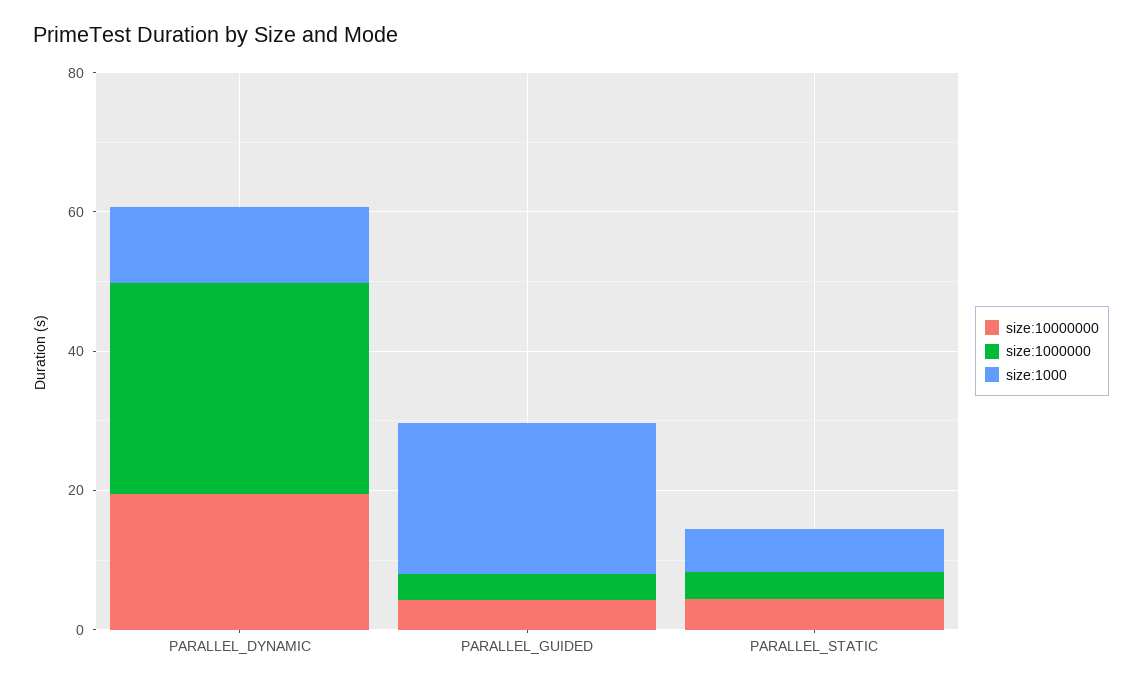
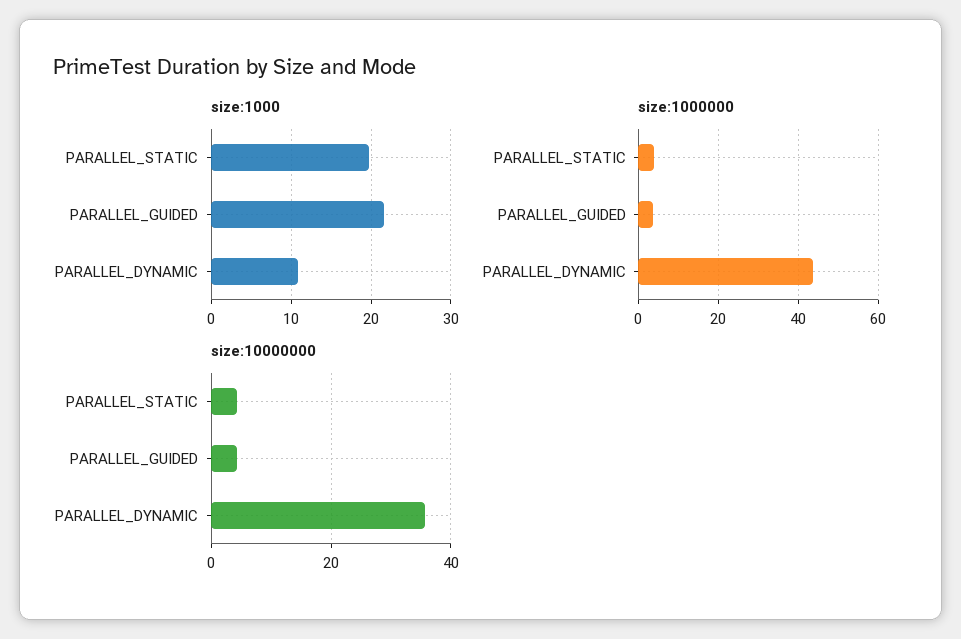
  {
    "size:10000000": {
-     "PARALLEL_DYNAMIC": 20,
+     "PARALLEL_DYNAMIC": 36,
      "PARALLEL_GUIDED": 4,
      "PARALLEL_STATIC": 4
    },
    "size:1000000": {
-     "PARALLEL_DYNAMIC": 30,
+     "PARALLEL_DYNAMIC": 44,
      "PARALLEL_GUIDED": 4,
      "PARALLEL_STATIC": 4
    },
    "size:1000": {
      "PARALLEL_DYNAMIC": 11,
      "PARALLEL_GUIDED": 22,
-     "PARALLEL_STATIC": 5
+     "PARALLEL_STATIC": 20
    }
  }

